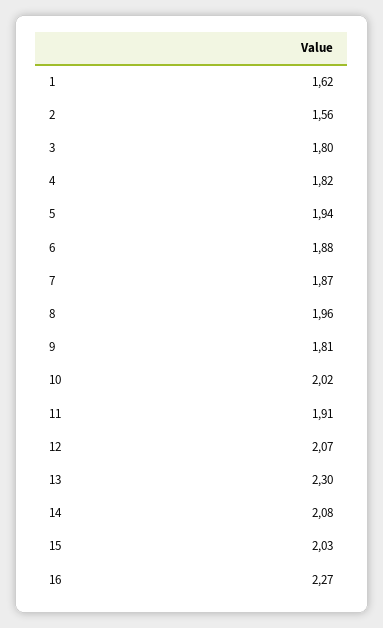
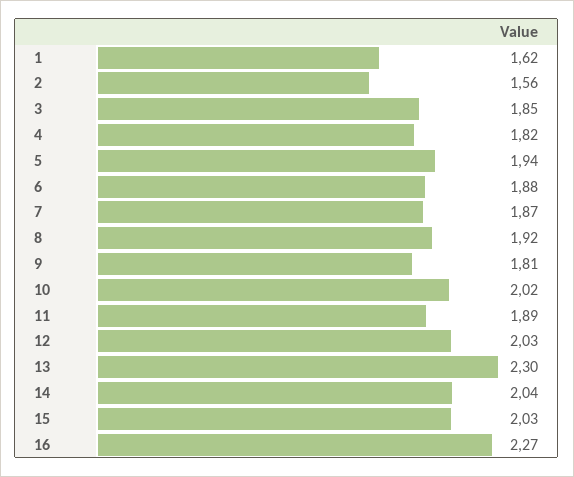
  {
    "1": 1.62,
    "2": 1.56,
-   "3": 1.8,
+   "3": 1.85,
    "4": 1.82,
    "5": 1.94,
    "6": 1.88,
    "7": 1.87,
-   "8": 1.96,
+   "8": 1.92,
    "9": 1.81,
    "10": 2.02,
-   "11": 1.91,
+   "11": 1.89,
-   "12": 2.07,
+   "12": 2.03,
    "13": 2.3,
-   "14": 2.08,
+   "14": 2.04,
    "15": 2.03,
    "16": 2.27
  }

